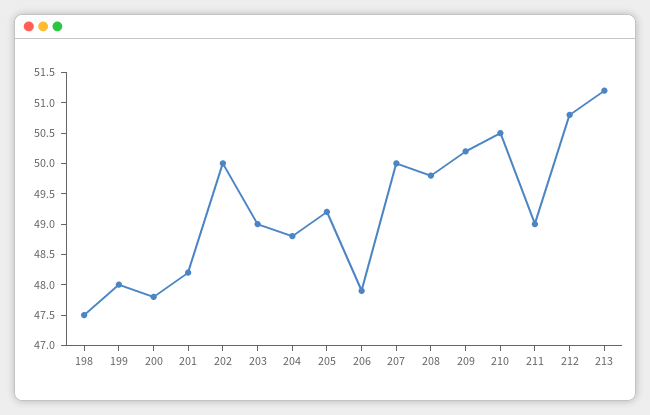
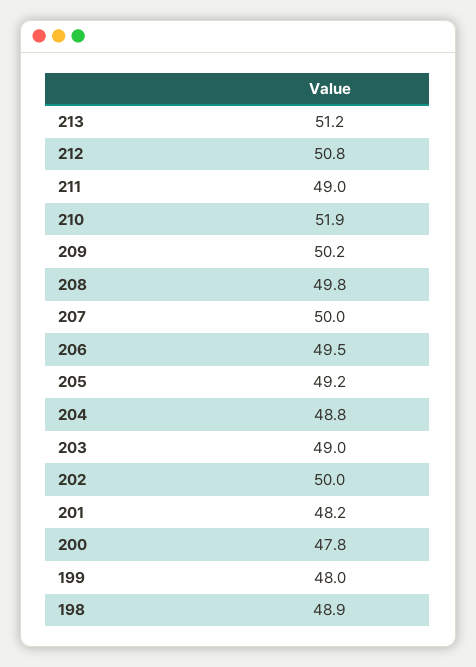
  {
-   "198": 47.5,
+   "198": 48.9,
    "199": 48,
    "200": 47.8,
    "201": 48.2,
    "202": 50,
    "203": 49,
    "204": 48.8,
    "205": 49.2,
-   "206": 48,
+   "206": 49.5,
    "207": 50,
    "208": 49.8,
    "209": 50.2,
-   "210": 50.5,
+   "210": 51.9,
    "211": 49,
    "212": 50.8,
    "213": 51.2
  }

